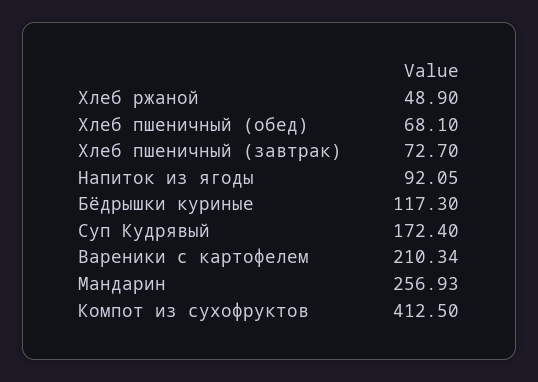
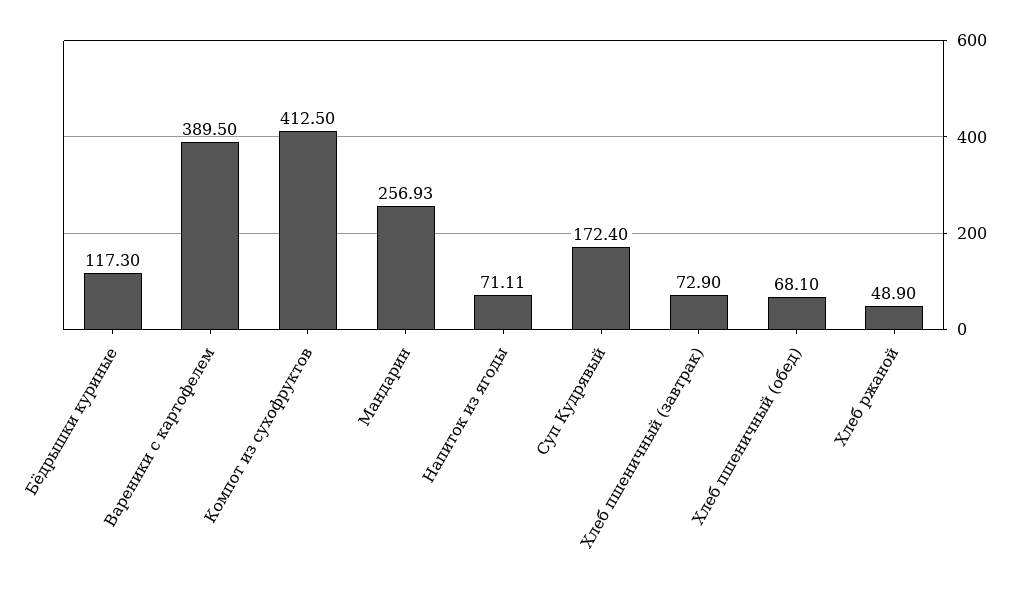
  {
    "Хлеб ржаной": 48.9,
    "Хлеб пшеничный (обед)": 68.1,
-   "Хлеб пшеничный (завтрак)": 72.7,
+   "Хлеб пшеничный (завтрак)": 72.9,
-   "Напиток из ягоды": 92.05,
+   "Напиток из ягоды": 71.11,
    "Бёдрышки куриные": 117.3,
    "Суп Кудрявый": 172.4,
-   "Вареники с картофелем": 210.34,
+   "Вареники с картофелем": 389.5,
    "Мандарин": 256.93,
    "Компот из сухофруктов": 412.5
  }

